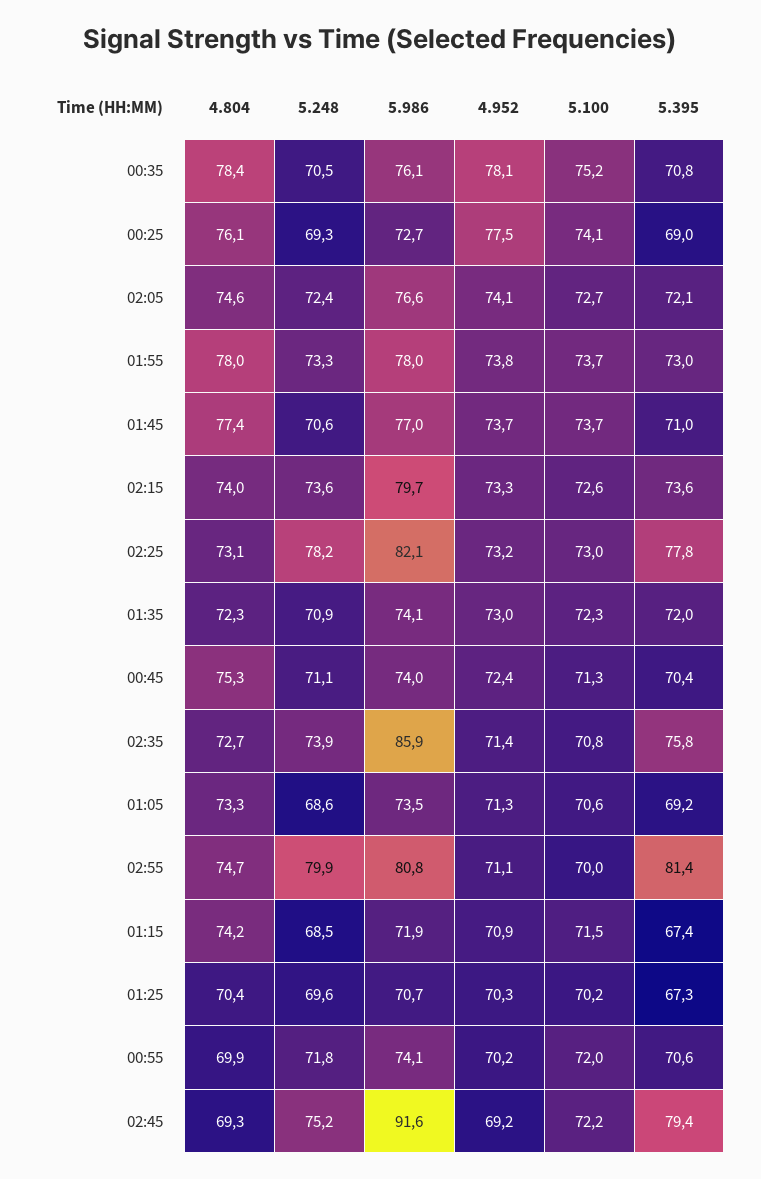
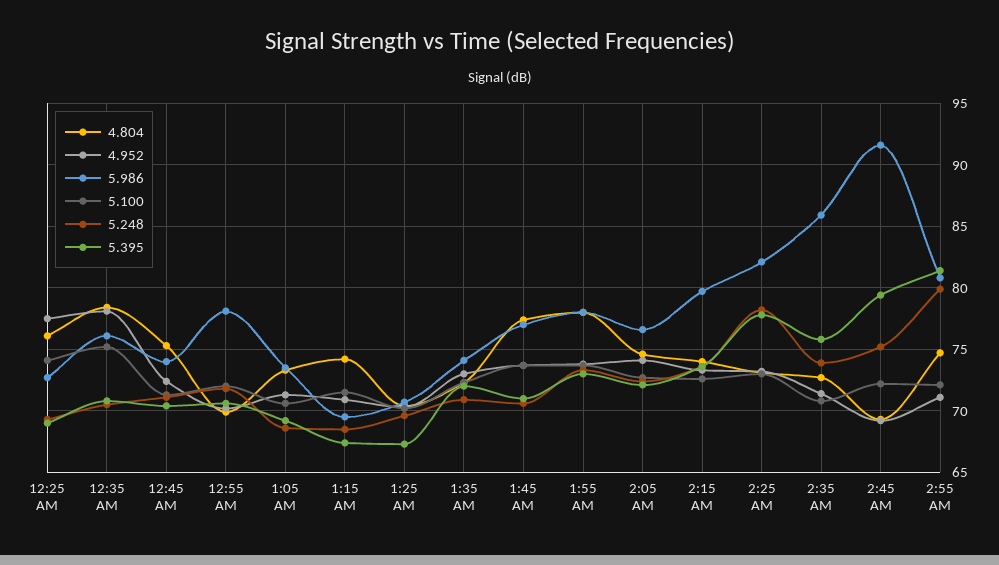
  {
    "4.804": {
      "00:35": 78.4,
      "00:25": 76.1,
      "02:05": 74.6,
      "01:55": 78,
      "01:45": 77.4,
      "02:15": 74,
      "02:25": 73.1,
      "01:35": 72.3,
      "00:45": 75.3,
      "02:35": 72.7,
      "01:05": 73.3,
      "02:55": 74.7,
      "01:15": 74.2,
      "01:25": 70.4,
      "00:55": 69.9,
      "02:45": 69.3
    },
    "5.248": {
      "00:35": 70.5,
      "00:25": 69.3,
      "02:05": 72.4,
      "01:55": 73.3,
      "01:45": 70.6,
      "02:15": 73.6,
      "02:25": 78.2,
      "01:35": 70.9,
      "00:45": 71.1,
      "02:35": 73.9,
      "01:05": 68.6,
      "02:55": 79.9,
      "01:15": 68.5,
      "01:25": 69.6,
      "00:55": 71.8,
      "02:45": 75.2
    },
    "5.986": {
      "00:35": 76.1,
      "00:25": 72.7,
      "02:05": 76.6,
      "01:55": 78,
      "01:45": 77,
      "02:15": 79.7,
      "02:25": 82.1,
      "01:35": 74.1,
      "00:45": 74,
      "02:35": 85.9,
      "01:05": 73.5,
      "02:55": 80.8,
-     "01:15": 71.9,
+     "01:15": 69.5,
      "01:25": 70.7,
-     "00:55": 74.1,
+     "00:55": 78,
      "02:45": 91.6
    },
    "4.952": {
      "00:35": 78.1,
      "00:25": 77.5,
      "02:05": 74.1,
      "01:55": 73.8,
      "01:45": 73.7,
      "02:15": 73.3,
      "02:25": 73.2,
      "01:35": 73,
      "00:45": 72.4,
      "02:35": 71.4,
      "01:05": 71.3,
      "02:55": 71.1,
      "01:15": 70.9,
      "01:25": 70.3,
      "00:55": 70.2,
      "02:45": 69.2
    },
    "5.100": {
      "00:35": 75.2,
      "00:25": 74.1,
      "02:05": 72.7,
      "01:55": 73.7,
      "01:45": 73.7,
      "02:15": 72.6,
      "02:25": 73,
      "01:35": 72.3,
      "00:45": 71.3,
      "02:35": 70.8,
      "01:05": 70.6,
-     "02:55": 70,
+     "02:55": 72,
      "01:15": 71.5,
      "01:25": 70.2,
      "00:55": 72,
      "02:45": 72.2
    },
    "5.395": {
      "00:35": 70.8,
      "00:25": 69,
      "02:05": 72.1,
      "01:55": 73,
      "01:45": 71,
      "02:15": 73.6,
      "02:25": 77.8,
      "01:35": 72,
      "00:45": 70.4,
      "02:35": 75.8,
      "01:05": 69.2,
      "02:55": 81.4,
      "01:15": 67.4,
      "01:25": 67.3,
      "00:55": 70.6,
      "02:45": 79.4
    }
  }

